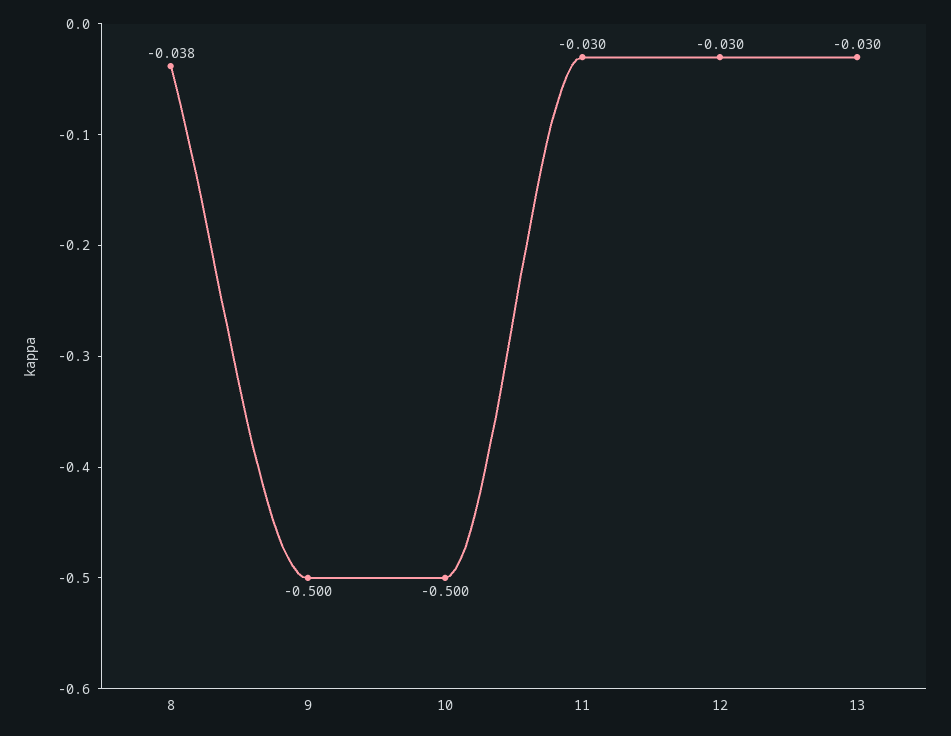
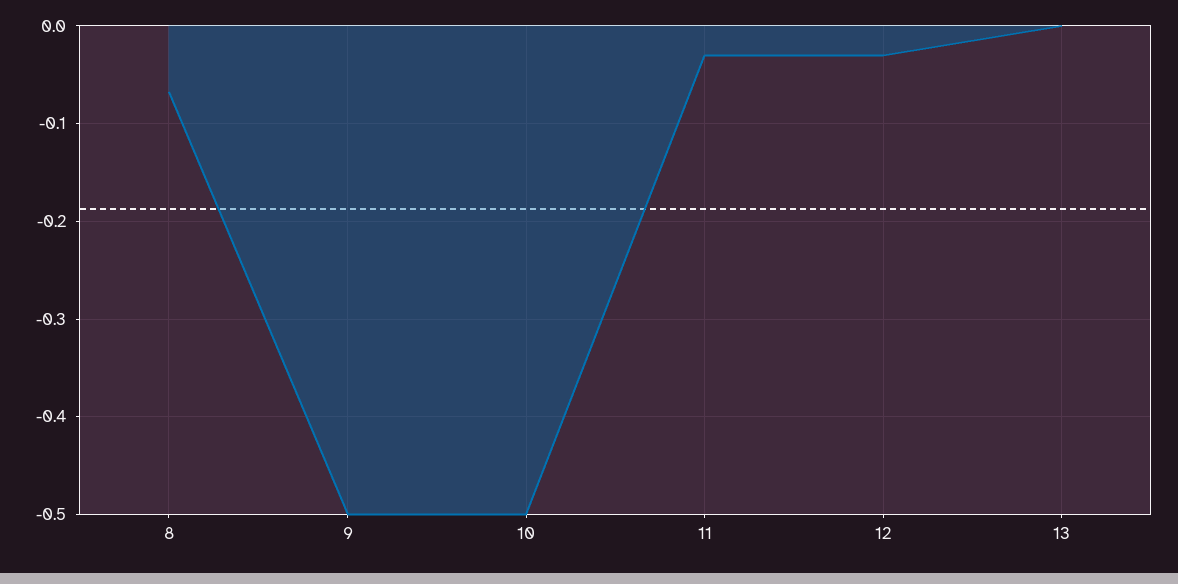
  {
-   "8": -0.038,
+   "8": -0.07,
    "9": -0.5,
    "10": -0.5,
    "11": -0.03,
    "12": -0.03,
-   "13": -0.03
+   "13": 0
  }

